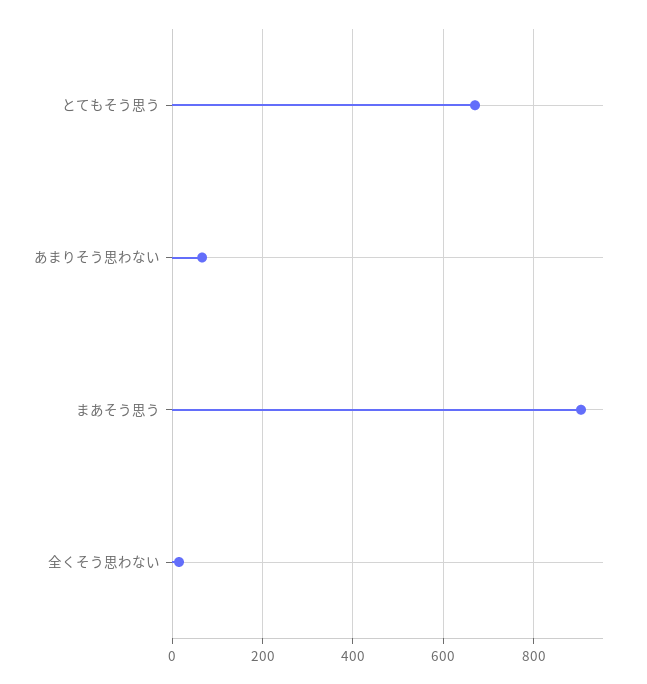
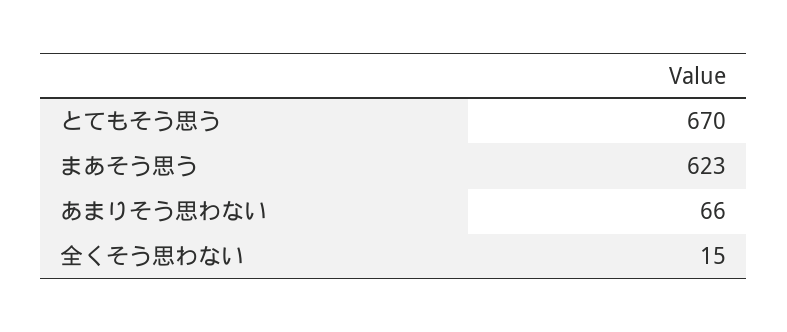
  {
    "とてもそう思う": 670,
    "あまりそう思わない": 66,
-   "まあそう思う": 900,
+   "まあそう思う": 623,
    "全くそう思わない": 15
  }

